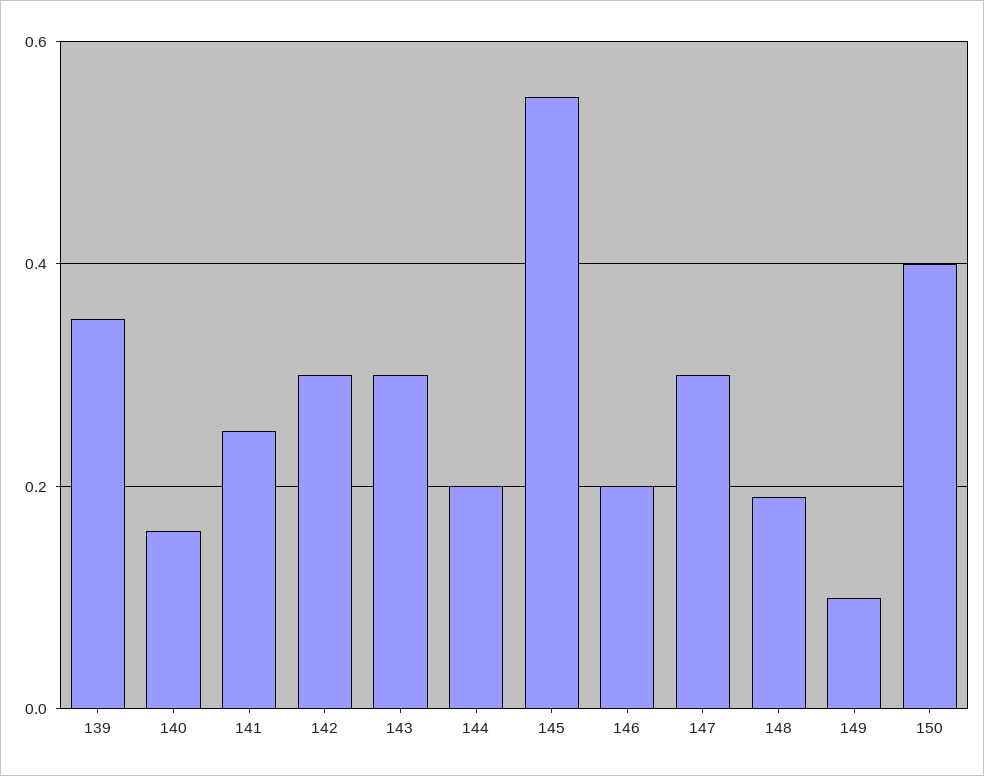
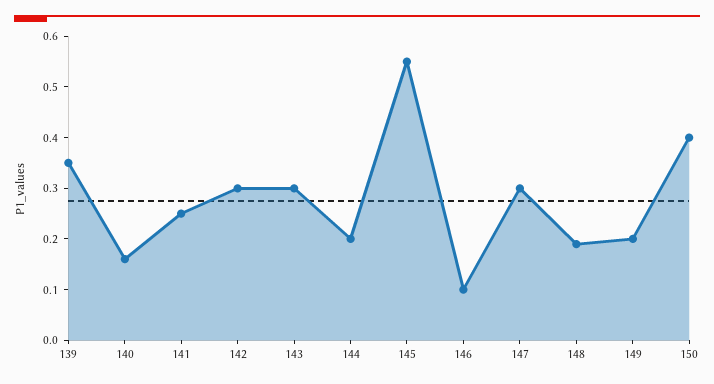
  {
    "139": 0.35,
    "140": 0.15,
    "141": 0.25,
    "142": 0.3,
    "143": 0.3,
    "144": 0.2,
    "145": 0.55,
-   "146": 0.2,
+   "146": 0.1,
    "147": 0.3,
    "148": 0.2,
-   "149": 0.1,
+   "149": 0.2,
    "150": 0.4
  }

